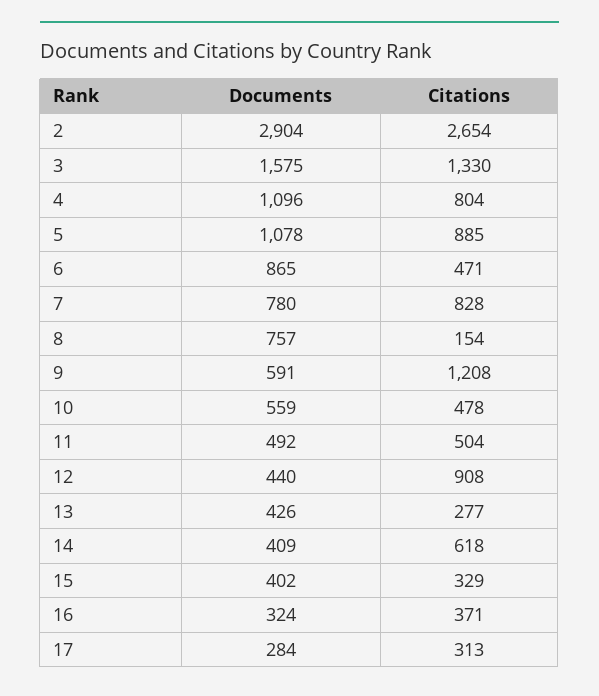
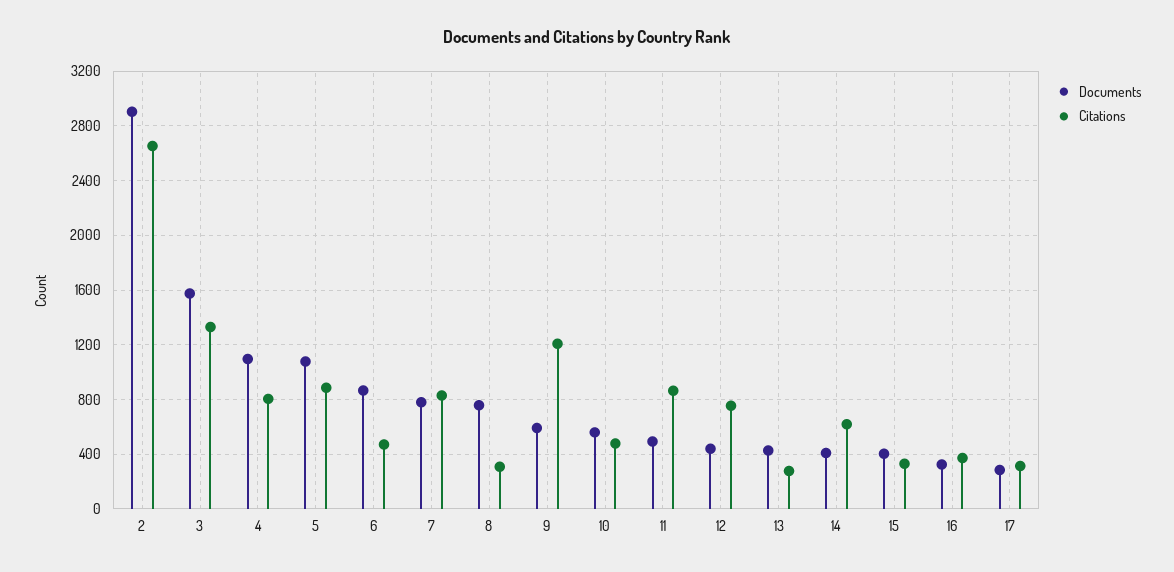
  {
    "Documents": {
      "2": 2904,
      "3": 1575,
      "4": 1096,
      "5": 1078,
      "6": 865,
      "7": 780,
      "8": 757,
      "9": 591,
      "10": 559,
      "11": 492,
      "12": 440,
      "13": 426,
      "14": 409,
      "15": 402,
      "16": 324,
      "17": 284
    },
    "Citations": {
      "2": 2654,
      "3": 1330,
      "4": 804,
      "5": 885,
      "6": 471,
      "7": 828,
-     "8": 154,
+     "8": 300,
      "9": 1208,
      "10": 478,
-     "11": 504,
+     "11": 850,
-     "12": 908,
+     "12": 750,
      "13": 277,
      "14": 618,
      "15": 329,
      "16": 371,
      "17": 313
    }
  }

